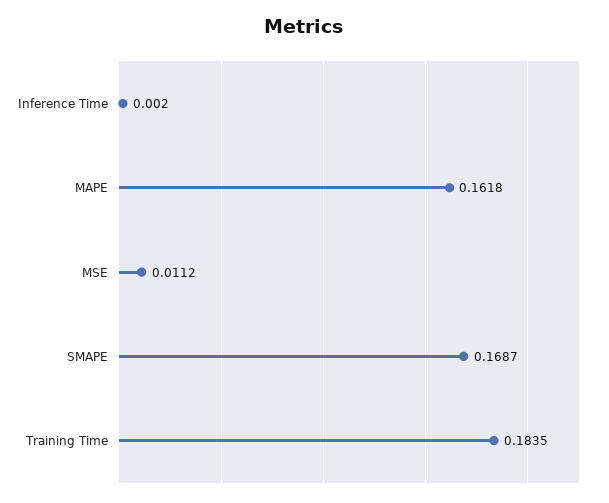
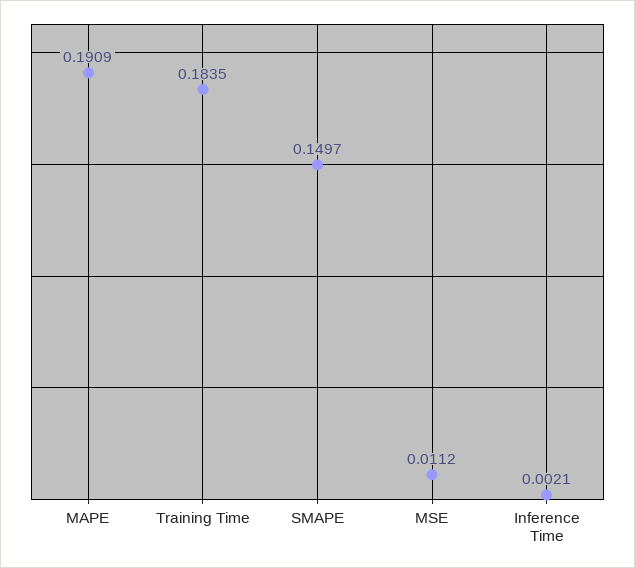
  {
-   "Inference Time": 0.002,
+   "Inference Time": 0.0021,
-   "MAPE": 0.1618,
+   "MAPE": 0.1909,
    "MSE": 0.0112,
-   "SMAPE": 0.1687,
+   "SMAPE": 0.1497,
    "Training Time": 0.1835
  }

